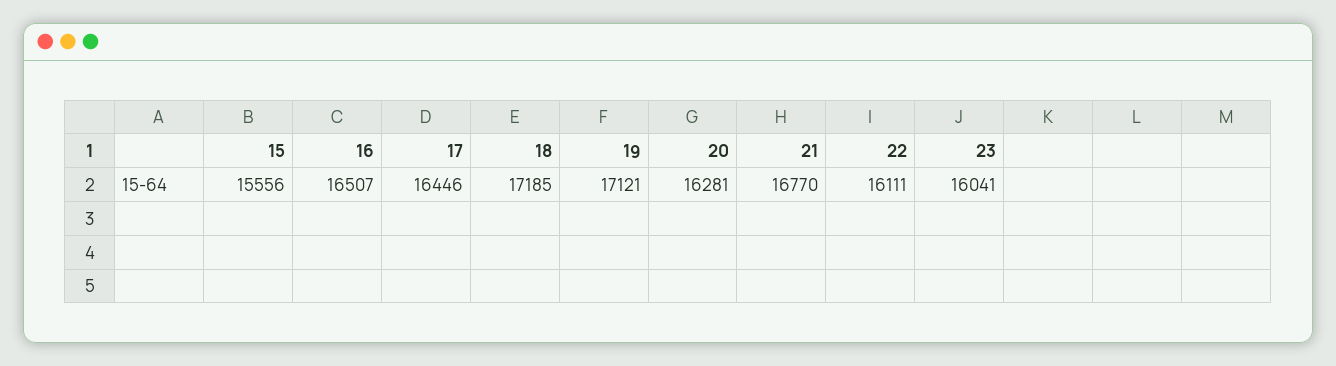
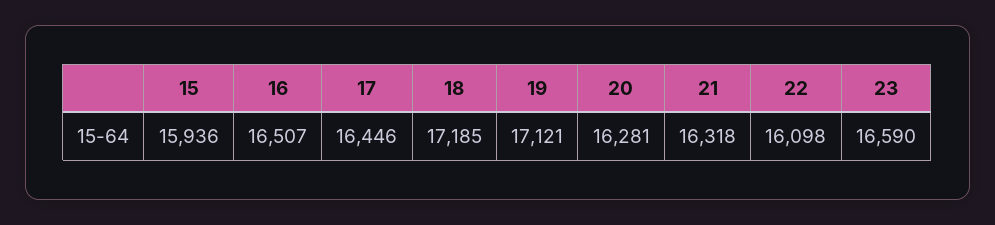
  {
-   "15": 15556,
+   "15": 15936,
    "16": 16507,
    "17": 16446,
    "18": 17185,
    "19": 17121,
    "20": 16281,
-   "21": 16770,
+   "21": 16318,
-   "22": 16111,
+   "22": 16098,
-   "23": 16041
+   "23": 16590
  }

